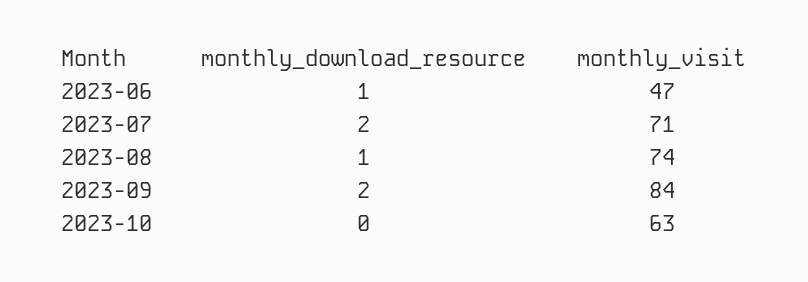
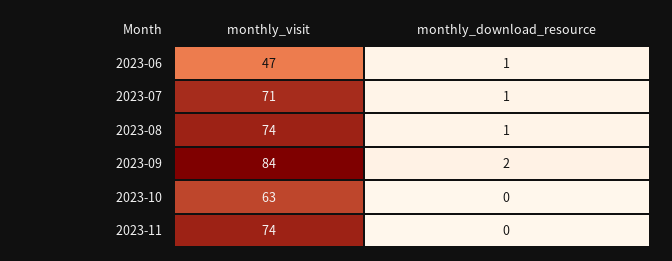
  {
    "monthly_download_resource": {
      "2023-06": 1,
-     "2023-07": 2,
+     "2023-07": 1,
      "2023-08": 1,
      "2023-09": 2,
-     "2023-10": 0
+     "2023-10": 0,
+     "2023-11": 0
    },
    "monthly_visit": {
      "2023-06": 47,
      "2023-07": 71,
      "2023-08": 74,
      "2023-09": 84,
-     "2023-10": 63
+     "2023-10": 63,
+     "2023-11": 74
    }
  }

